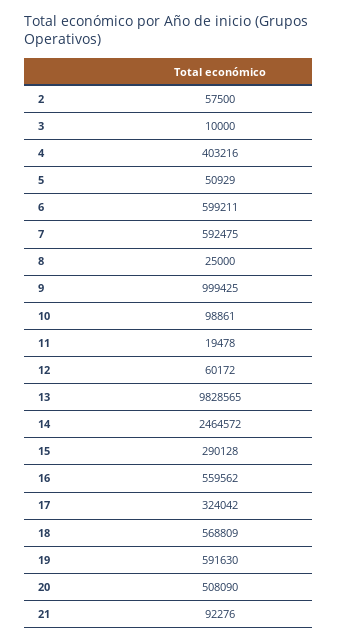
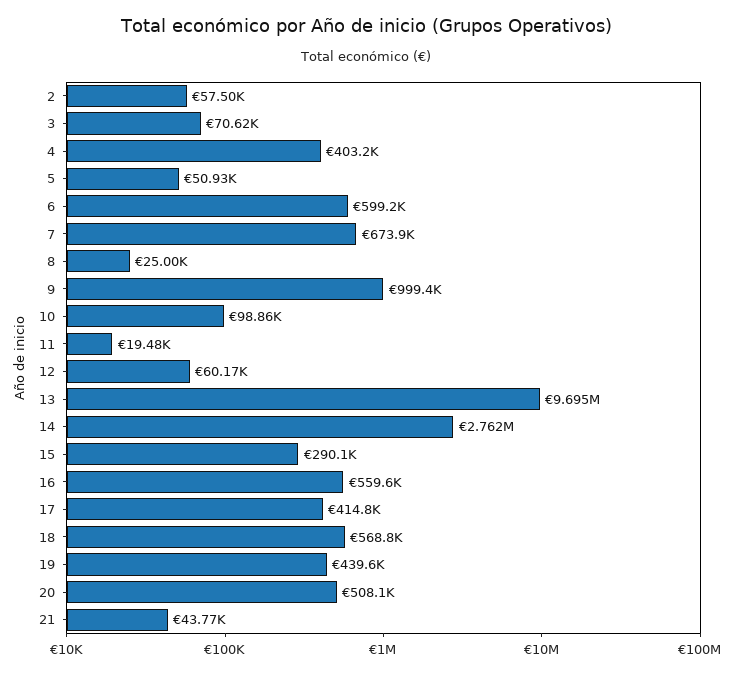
  {
    "2": 57500,
-   "3": 10000,
+   "3": 70620,
    "4": 403216,
    "5": 50929,
    "6": 599211,
-   "7": 592475,
+   "7": 673900,
    "8": 25000,
    "9": 999425,
    "10": 98861,
    "11": 19478,
    "12": 60172,
-   "13": 9828565,
+   "13": 9695000,
-   "14": 2464572,
+   "14": 2762000,
    "15": 290128,
    "16": 559562,
-   "17": 324042,
+   "17": 414800,
    "18": 568809,
-   "19": 591630,
+   "19": 439600,
    "20": 508090,
-   "21": 92276
+   "21": 43770
  }

